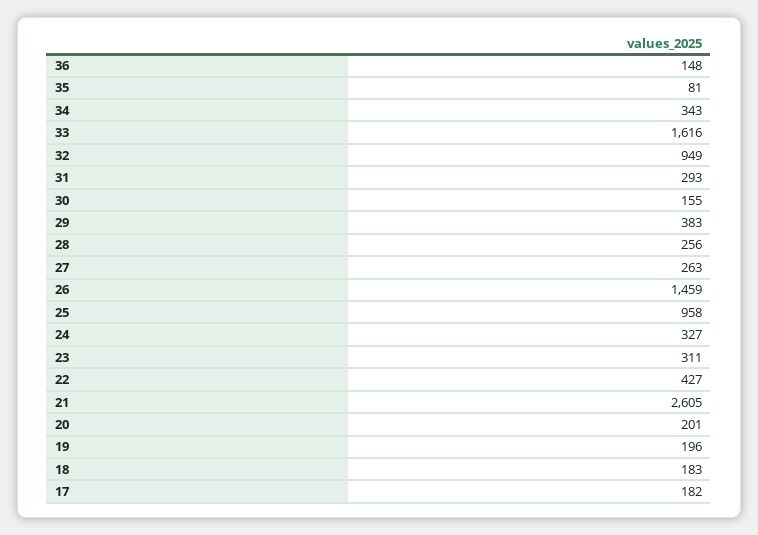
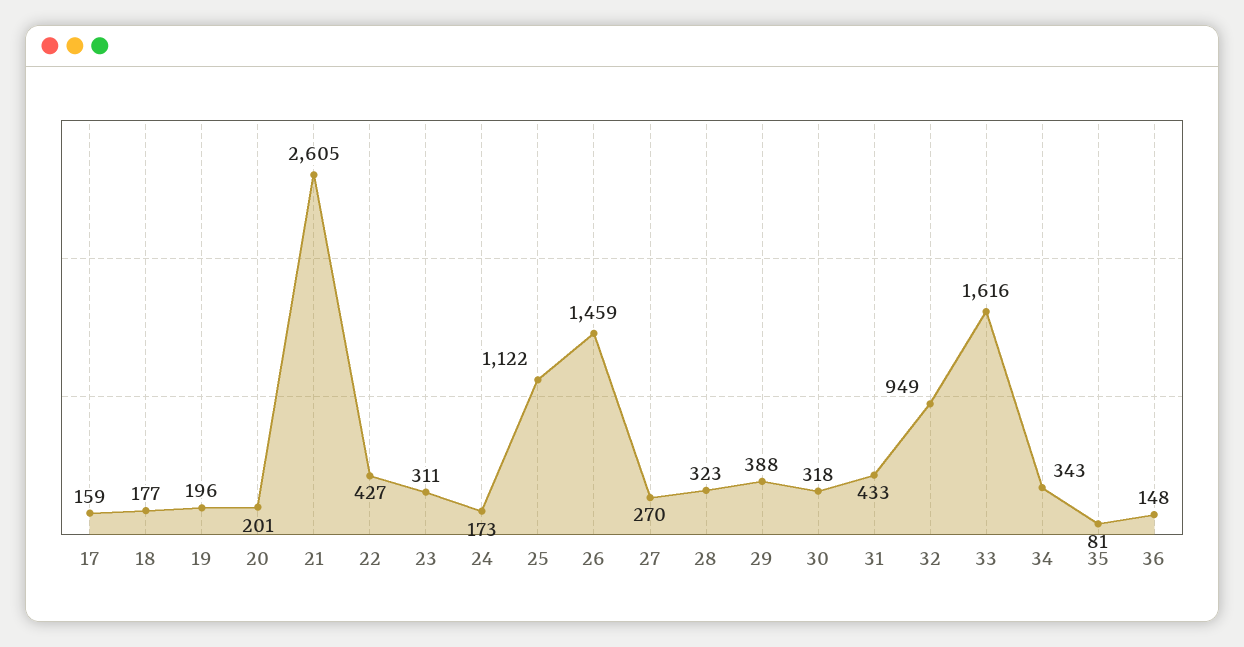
  {
    "36": 148,
    "35": 81,
    "34": 343,
    "33": 1616,
    "32": 949,
-   "31": 293,
+   "31": 433,
-   "30": 155,
+   "30": 318,
-   "29": 383,
+   "29": 388,
-   "28": 256,
+   "28": 323,
-   "27": 263,
+   "27": 270,
    "26": 1459,
-   "25": 958,
+   "25": 1122,
-   "24": 327,
+   "24": 173,
    "23": 311,
    "22": 427,
    "21": 2605,
    "20": 201,
    "19": 196,
-   "18": 183,
+   "18": 177,
-   "17": 182
+   "17": 159
  }

